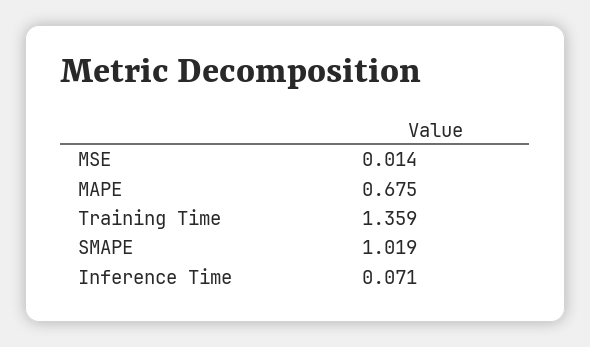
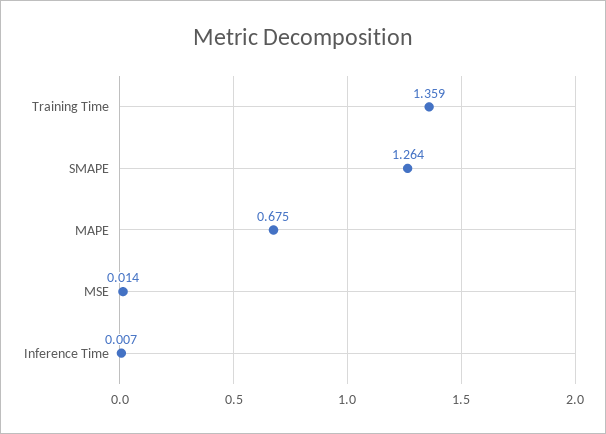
  {
    "MSE": 0.014,
    "MAPE": 0.675,
    "Training Time": 1.359,
-   "SMAPE": 1.019,
+   "SMAPE": 1.264,
-   "Inference Time": 0.071
+   "Inference Time": 0.007
  }

